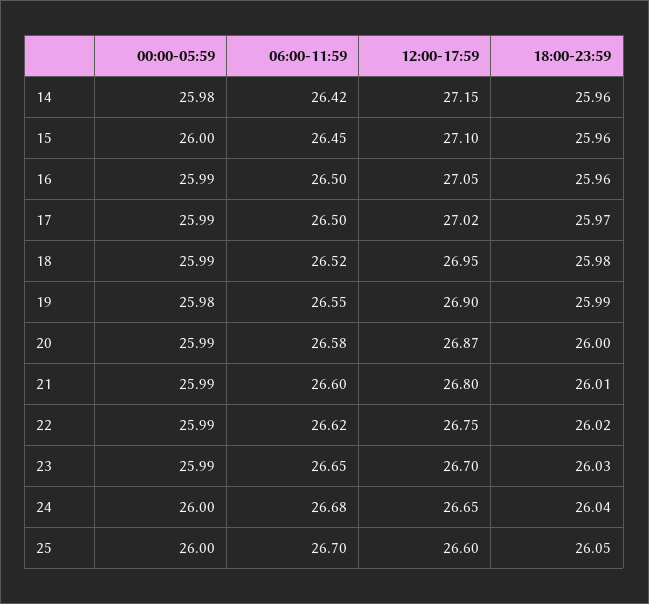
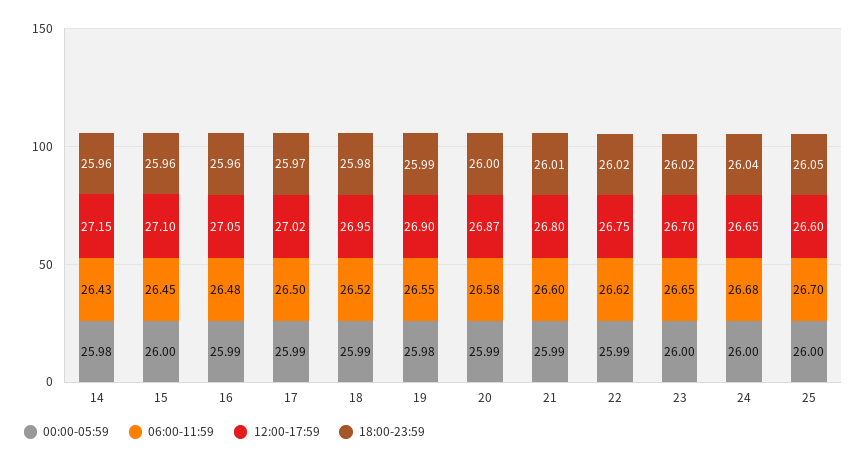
  {
    "00:00-05:59": {
      "14": 25.98,
      "15": 26,
      "16": 25.99,
      "17": 25.99,
      "18": 25.99,
      "19": 25.98,
      "20": 25.99,
      "21": 25.99,
      "22": 25.99,
-     "23": 25.99,
+     "23": 26,
      "24": 26,
      "25": 26
    },
    "06:00-11:59": {
-     "14": 26.42,
+     "14": 26.43,
      "15": 26.45,
-     "16": 26.5,
+     "16": 26.48,
      "17": 26.5,
      "18": 26.52,
      "19": 26.55,
      "20": 26.58,
      "21": 26.6,
      "22": 26.62,
      "23": 26.65,
      "24": 26.68,
      "25": 26.7
    },
    "12:00-17:59": {
      "14": 27.15,
      "15": 27.1,
      "16": 27.05,
      "17": 27.02,
      "18": 26.95,
      "19": 26.9,
      "20": 26.87,
      "21": 26.8,
      "22": 26.75,
      "23": 26.7,
      "24": 26.65,
      "25": 26.6
    },
    "18:00-23:59": {
      "14": 25.96,
      "15": 25.96,
      "16": 25.96,
      "17": 25.97,
      "18": 25.98,
      "19": 25.99,
      "20": 26,
      "21": 26.01,
      "22": 26.02,
-     "23": 26.03,
+     "23": 26.02,
      "24": 26.04,
      "25": 26.05
    }
  }

